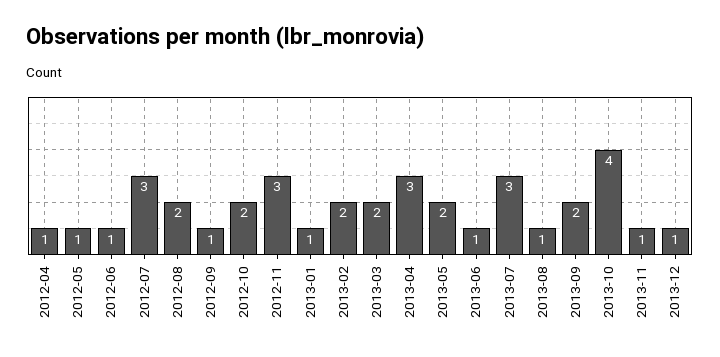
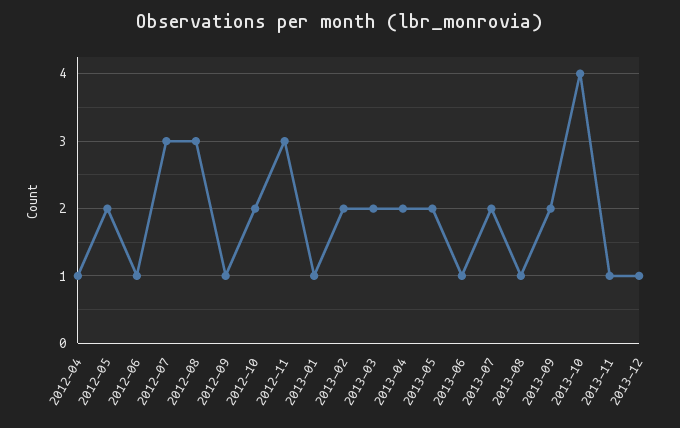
  {
    "2012-04": 1,
-   "2012-05": 1,
+   "2012-05": 2,
    "2012-06": 1,
    "2012-07": 3,
-   "2012-08": 2,
+   "2012-08": 3,
    "2012-09": 1,
    "2012-10": 2,
    "2012-11": 3,
    "2013-01": 1,
    "2013-02": 2,
    "2013-03": 2,
-   "2013-04": 3,
+   "2013-04": 2,
    "2013-05": 2,
    "2013-06": 1,
-   "2013-07": 3,
+   "2013-07": 2,
    "2013-08": 1,
    "2013-09": 2,
    "2013-10": 4,
    "2013-11": 1,
    "2013-12": 1
  }

